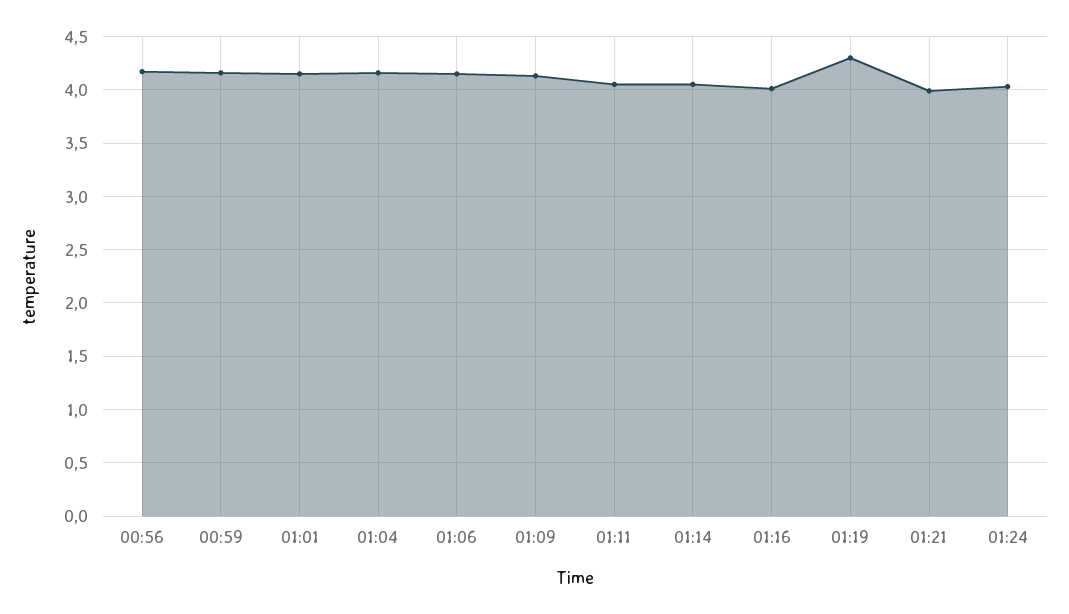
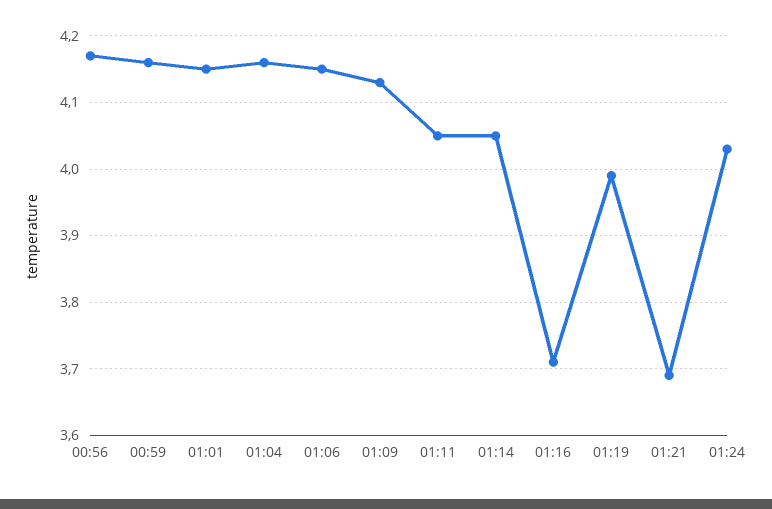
  {
    "00:56": 4.17,
    "00:59": 4.16,
    "01:01": 4.15,
    "01:04": 4.16,
    "01:06": 4.15,
    "01:09": 4.13,
    "01:11": 4.05,
    "01:14": 4.05,
-   "01:16": 4,
+   "01:16": 3.71,
-   "01:19": 4.3,
+   "01:19": 3.99,
-   "01:21": 4,
+   "01:21": 3.69,
    "01:24": 4.03
  }

